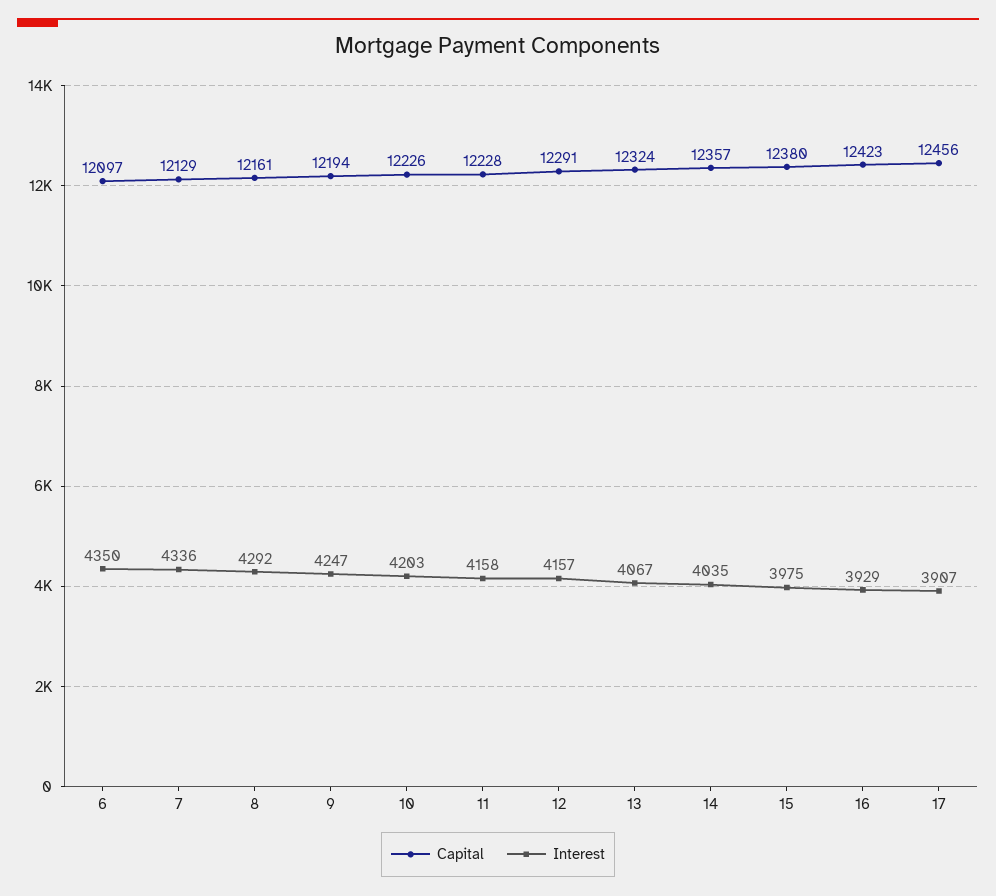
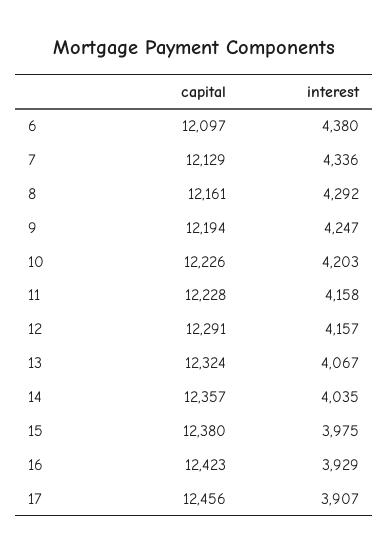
  {
    "Capital": {
      "6": 12097,
      "7": 12129,
      "8": 12161,
      "9": 12194,
      "10": 12226,
      "11": 12228,
      "12": 12291,
      "13": 12324,
      "14": 12357,
      "15": 12380,
      "16": 12423,
      "17": 12456
    },
    "Interest": {
-     "6": 4350,
+     "6": 4380,
      "7": 4336,
      "8": 4292,
      "9": 4247,
      "10": 4203,
      "11": 4158,
      "12": 4157,
      "13": 4067,
      "14": 4035,
      "15": 3975,
      "16": 3929,
      "17": 3907
    }
  }

